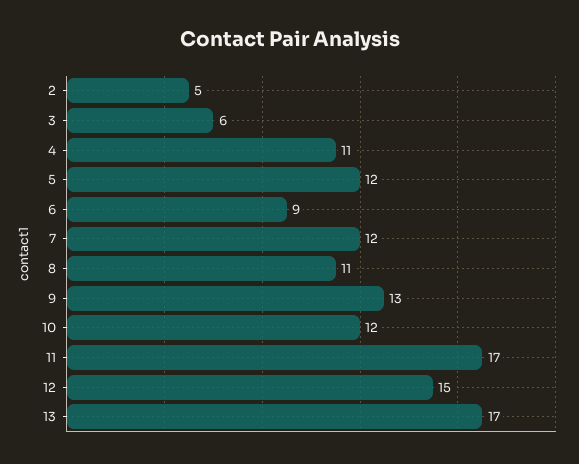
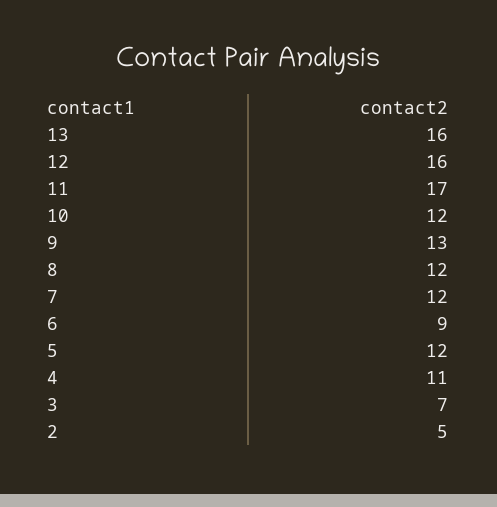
  {
    "2": 5,
-   "3": 6,
+   "3": 7,
    "4": 11,
    "5": 12,
    "6": 9,
    "7": 12,
-   "8": 11,
+   "8": 12,
    "9": 13,
    "10": 12,
    "11": 17,
-   "12": 15,
+   "12": 16,
-   "13": 17
+   "13": 16
  }

